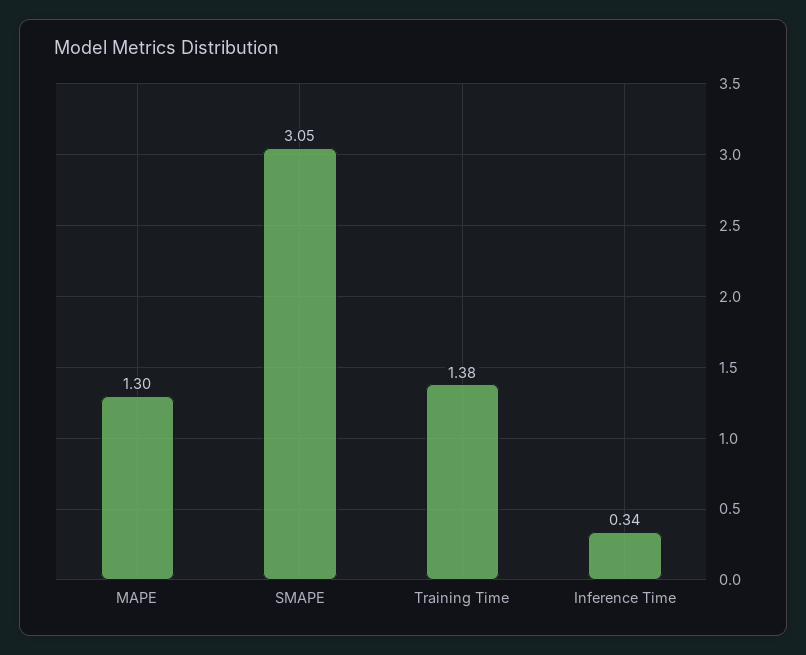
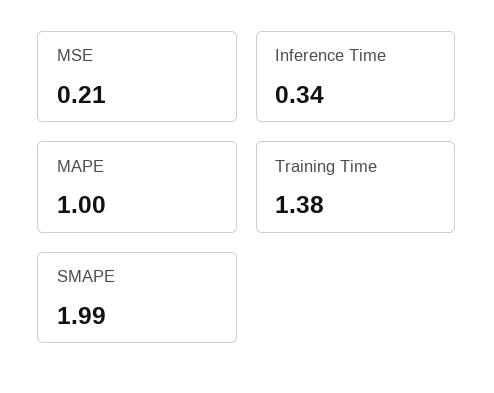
  {
-   "MAPE": 1.3,
+   "MAPE": 1,
-   "SMAPE": 3.05,
+   "SMAPE": 1.99,
    "Training Time": 1.38,
-   "Inference Time": 0.34
+   "Inference Time": 0.34,
+   "MSE": 0.21
  }

